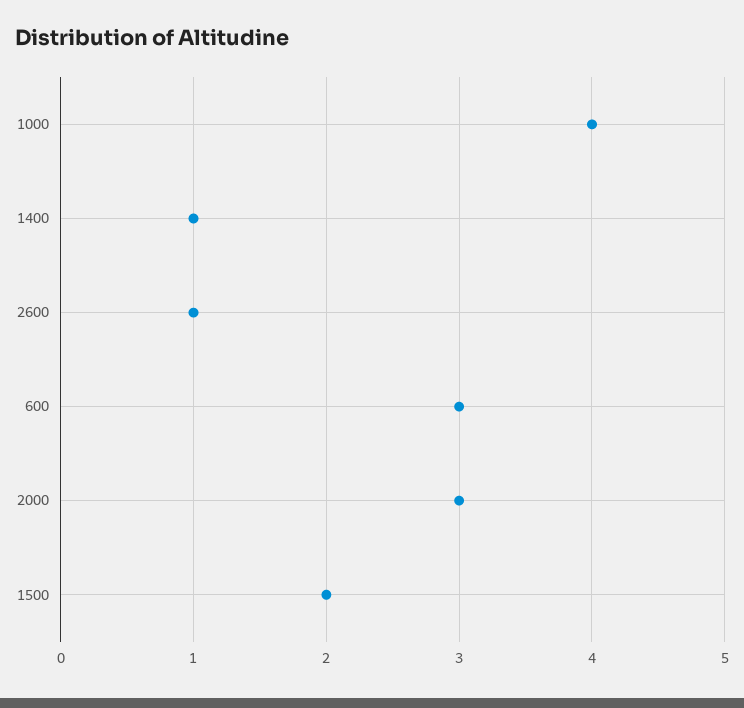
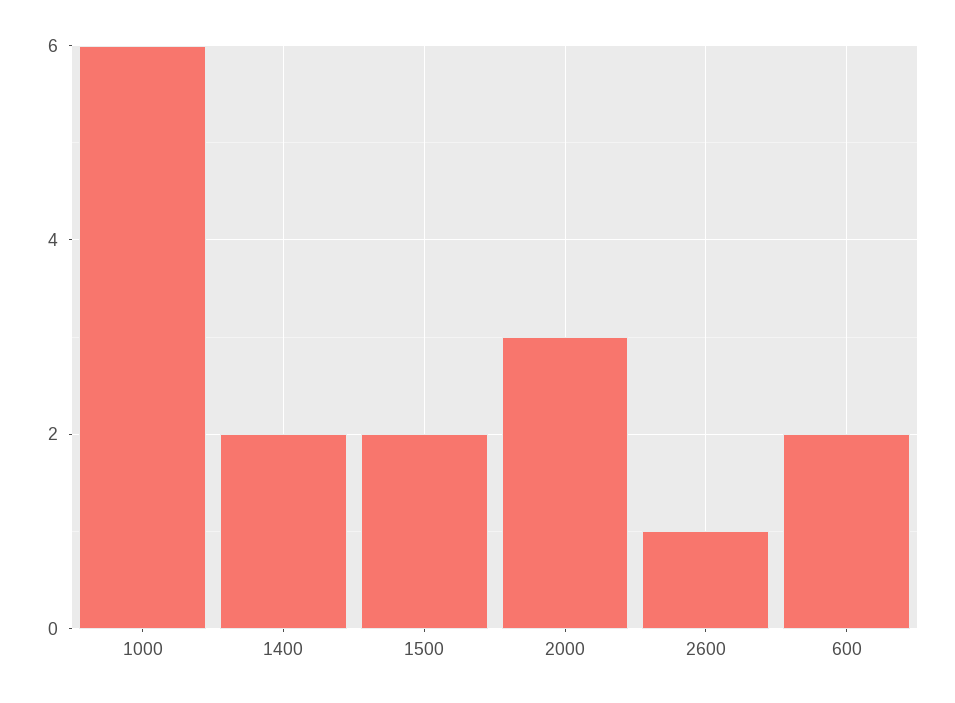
  {
-   "1000": 4,
+   "1000": 6,
-   "1400": 1,
+   "1400": 2,
    "2600": 1,
-   "600": 3,
+   "600": 2,
    "2000": 3,
    "1500": 2
  }

